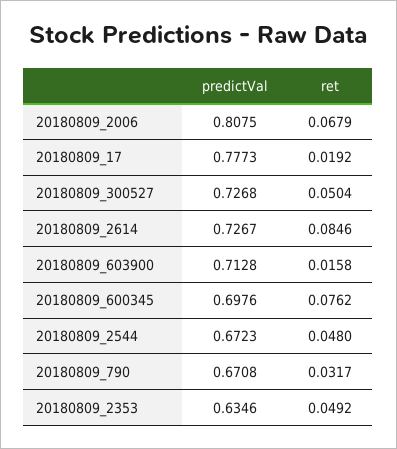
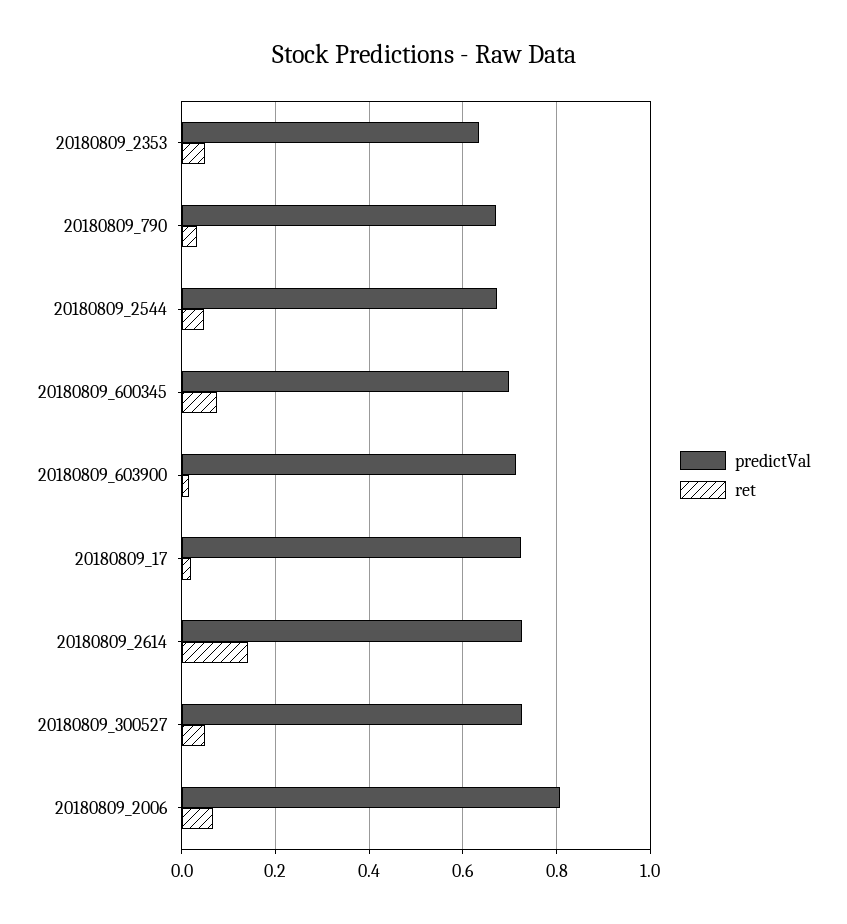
  {
    "predictVal": {
      "20180809_2006": 0.8075,
-     "20180809_17": 0.7773,
+     "20180809_17": 0.72,
      "20180809_300527": 0.7268,
      "20180809_2614": 0.7267,
      "20180809_603900": 0.7128,
      "20180809_600345": 0.6976,
      "20180809_2544": 0.6723,
      "20180809_790": 0.6708,
      "20180809_2353": 0.6346
    },
    "ret": {
      "20180809_2006": 0.0679,
      "20180809_17": 0.0192,
      "20180809_300527": 0.0504,
-     "20180809_2614": 0.0846,
+     "20180809_2614": 0.14,
      "20180809_603900": 0.0158,
      "20180809_600345": 0.0762,
      "20180809_2544": 0.048,
      "20180809_790": 0.0317,
      "20180809_2353": 0.0492
    }
  }

